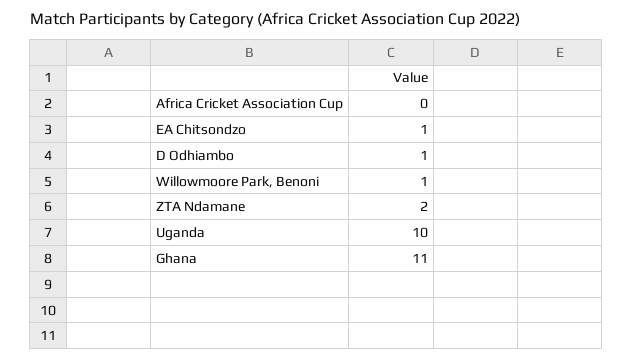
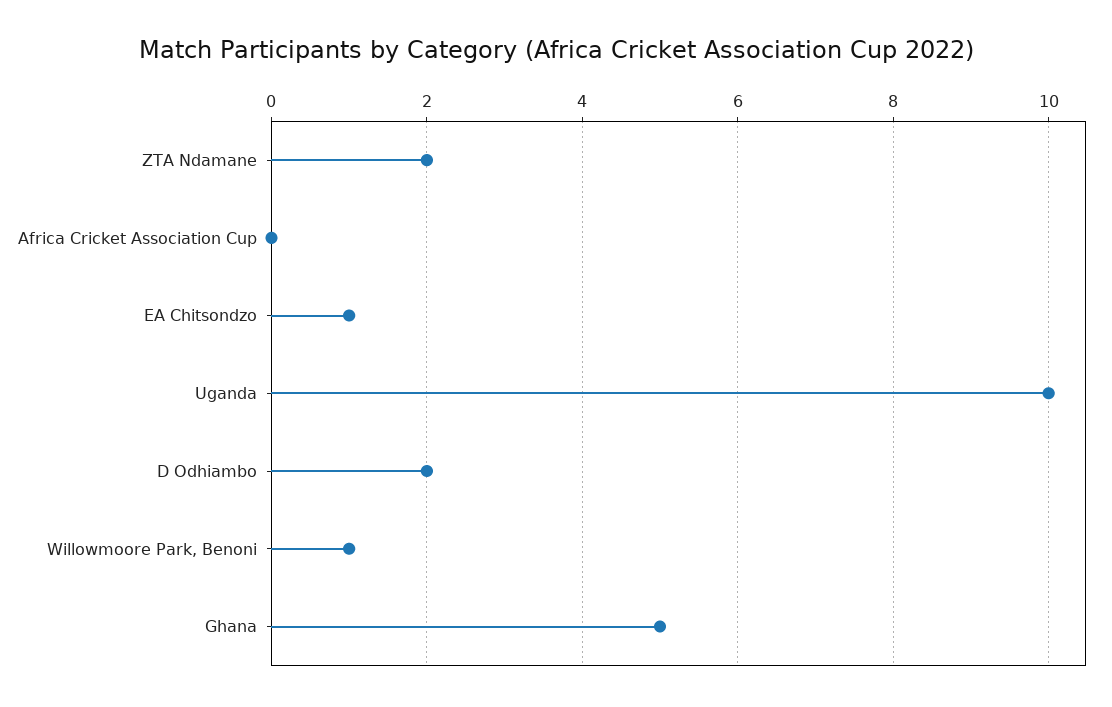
  {
    "Africa Cricket Association Cup": 0,
    "EA Chitsondzo": 1,
-   "D Odhiambo": 1,
+   "D Odhiambo": 2,
    "Willowmoore Park, Benoni": 1,
    "ZTA Ndamane": 2,
    "Uganda": 10,
-   "Ghana": 11
+   "Ghana": 5
  }

